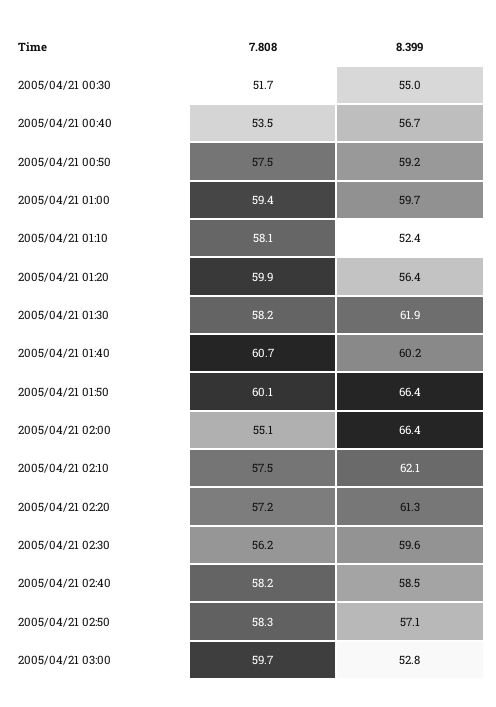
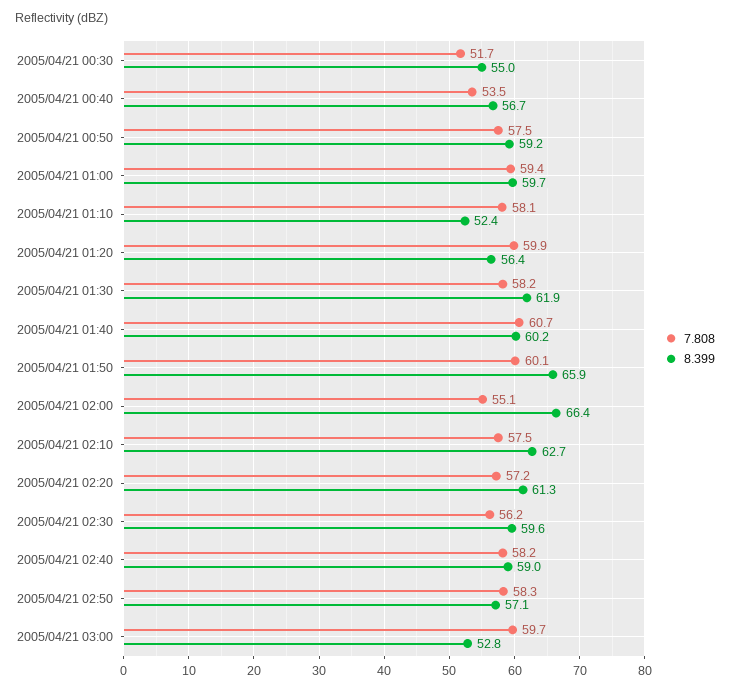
  {
    "7.808": {
      "2005/04/21 00:30": 51.7,
      "2005/04/21 00:40": 53.5,
      "2005/04/21 00:50": 57.5,
      "2005/04/21 01:00": 59.4,
      "2005/04/21 01:10": 58.1,
      "2005/04/21 01:20": 59.9,
      "2005/04/21 01:30": 58.2,
      "2005/04/21 01:40": 60.7,
      "2005/04/21 01:50": 60.1,
      "2005/04/21 02:00": 55.1,
      "2005/04/21 02:10": 57.5,
      "2005/04/21 02:20": 57.2,
      "2005/04/21 02:30": 56.2,
      "2005/04/21 02:40": 58.2,
      "2005/04/21 02:50": 58.3,
      "2005/04/21 03:00": 59.7
    },
    "8.399": {
      "2005/04/21 00:30": 55,
      "2005/04/21 00:40": 56.7,
      "2005/04/21 00:50": 59.2,
      "2005/04/21 01:00": 59.7,
      "2005/04/21 01:10": 52.4,
      "2005/04/21 01:20": 56.4,
      "2005/04/21 01:30": 61.9,
      "2005/04/21 01:40": 60.2,
-     "2005/04/21 01:50": 66.4,
+     "2005/04/21 01:50": 65.9,
      "2005/04/21 02:00": 66.4,
-     "2005/04/21 02:10": 62.1,
+     "2005/04/21 02:10": 62.7,
      "2005/04/21 02:20": 61.3,
      "2005/04/21 02:30": 59.6,
-     "2005/04/21 02:40": 58.5,
+     "2005/04/21 02:40": 59,
      "2005/04/21 02:50": 57.1,
      "2005/04/21 03:00": 52.8
    }
  }

